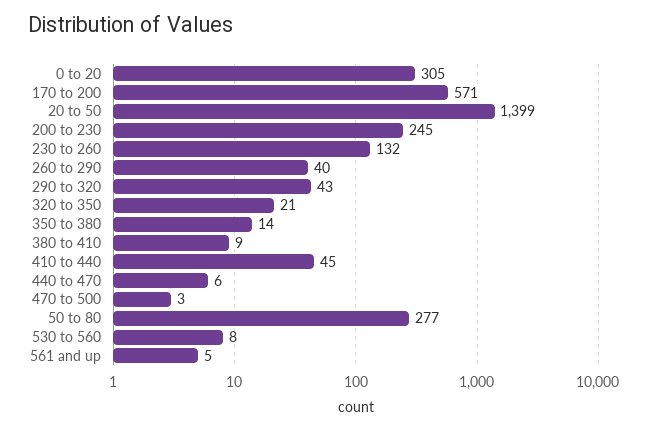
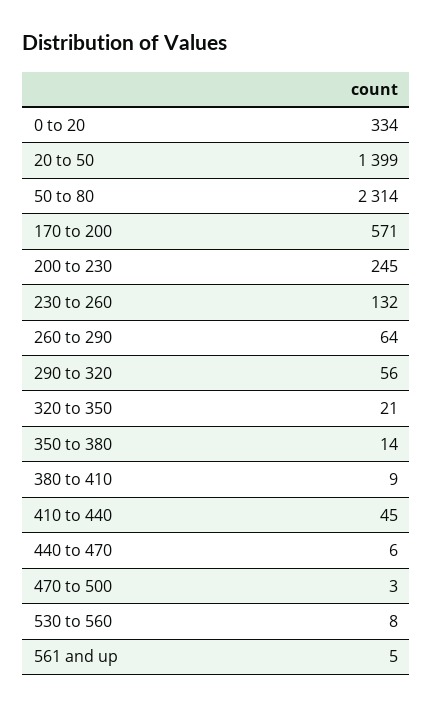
  {
-   "0 to 20": 305,
+   "0 to 20": 334,
    "170 to 200": 571,
    "20 to 50": 1399,
    "200 to 230": 245,
    "230 to 260": 132,
-   "260 to 290": 40,
+   "260 to 290": 64,
-   "290 to 320": 43,
+   "290 to 320": 56,
    "320 to 350": 21,
    "350 to 380": 14,
    "380 to 410": 9,
    "410 to 440": 45,
    "440 to 470": 6,
    "470 to 500": 3,
-   "50 to 80": 277,
+   "50 to 80": 2314,
    "530 to 560": 8,
    "561 and up": 5
  }

